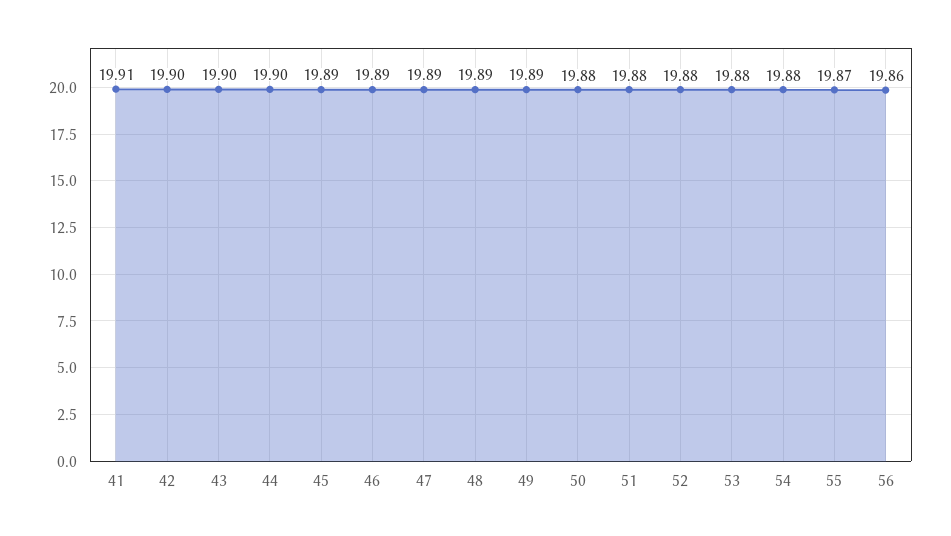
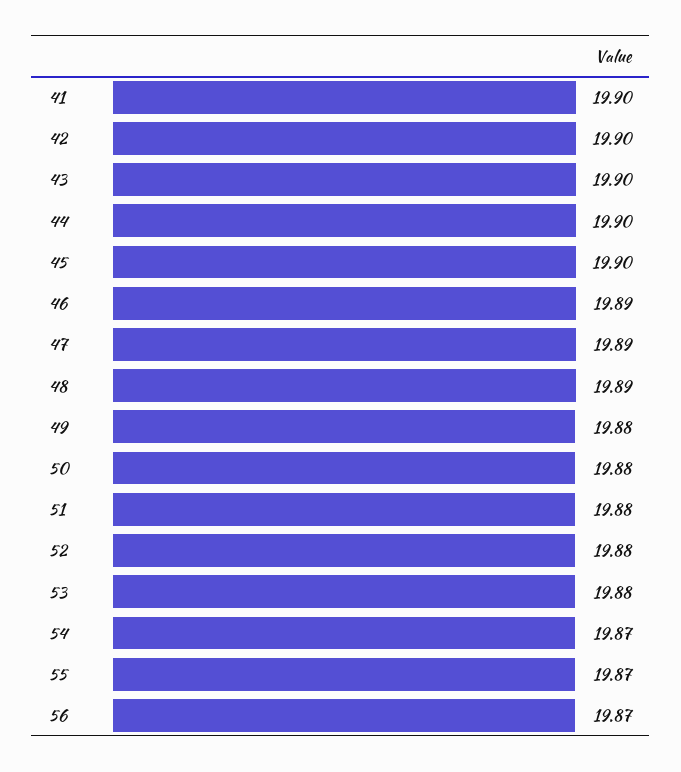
  {
-   "41": 19.91,
+   "41": 19.9,
    "42": 19.9,
    "43": 19.9,
    "44": 19.9,
-   "45": 19.89,
+   "45": 19.9,
    "46": 19.89,
    "47": 19.89,
    "48": 19.89,
-   "49": 19.89,
+   "49": 19.88,
    "50": 19.88,
    "51": 19.88,
    "52": 19.88,
    "53": 19.88,
-   "54": 19.88,
+   "54": 19.87,
    "55": 19.87,
-   "56": 19.86
+   "56": 19.87
  }

